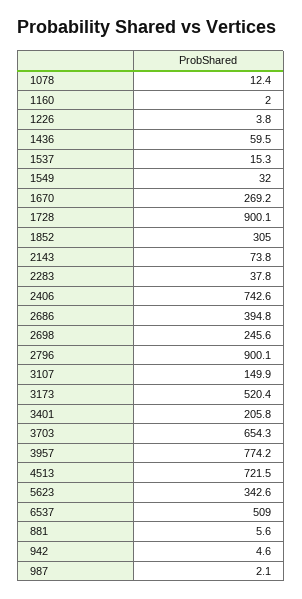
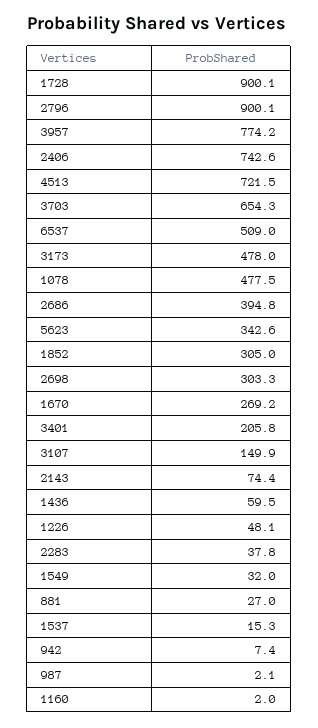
  {
-   "1078": 12.4,
+   "1078": 477.5,
    "1160": 2,
-   "1226": 3.8,
+   "1226": 48.1,
    "1436": 59.5,
    "1537": 15.3,
    "1549": 32,
    "1670": 269.2,
    "1728": 900.1,
    "1852": 305,
-   "2143": 73.8,
+   "2143": 74.4,
    "2283": 37.8,
    "2406": 742.6,
    "2686": 394.8,
-   "2698": 245.6,
+   "2698": 303.3,
    "2796": 900.1,
    "3107": 149.9,
-   "3173": 520.4,
+   "3173": 478,
    "3401": 205.8,
    "3703": 654.3,
    "3957": 774.2,
    "4513": 721.5,
    "5623": 342.6,
    "6537": 509,
-   "881": 5.6,
+   "881": 27,
-   "942": 4.6,
+   "942": 7.4,
    "987": 2.1
  }

